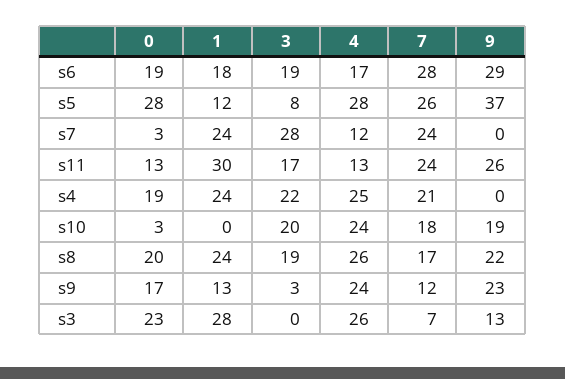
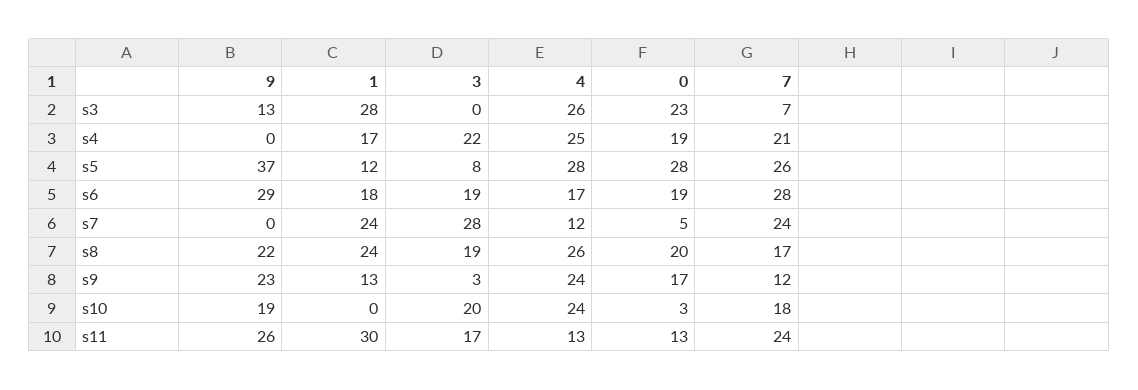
  {
    "0": {
      "s6": 19,
      "s5": 28,
-     "s7": 3,
+     "s7": 5,
      "s11": 13,
      "s4": 19,
      "s10": 3,
      "s8": 20,
      "s9": 17,
      "s3": 23
    },
    "1": {
      "s6": 18,
      "s5": 12,
      "s7": 24,
      "s11": 30,
-     "s4": 24,
+     "s4": 17,
      "s10": 0,
      "s8": 24,
      "s9": 13,
      "s3": 28
    },
    "3": {
      "s6": 19,
      "s5": 8,
      "s7": 28,
      "s11": 17,
      "s4": 22,
      "s10": 20,
      "s8": 19,
      "s9": 3,
      "s3": 0
    },
    "4": {
      "s6": 17,
      "s5": 28,
      "s7": 12,
      "s11": 13,
      "s4": 25,
      "s10": 24,
      "s8": 26,
      "s9": 24,
      "s3": 26
    },
    "7": {
      "s6": 28,
      "s5": 26,
      "s7": 24,
      "s11": 24,
      "s4": 21,
      "s10": 18,
      "s8": 17,
      "s9": 12,
      "s3": 7
    },
    "9": {
      "s6": 29,
      "s5": 37,
      "s7": 0,
      "s11": 26,
      "s4": 0,
      "s10": 19,
      "s8": 22,
      "s9": 23,
      "s3": 13
    }
  }

